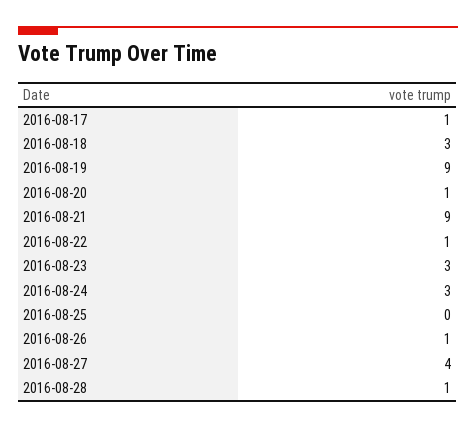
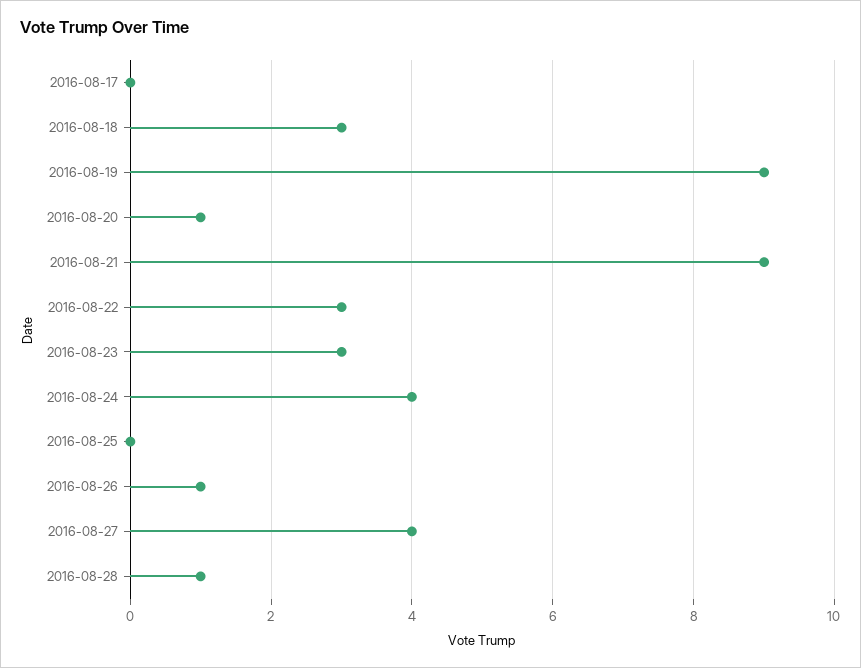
  {
-   "2016-08-17": 1,
+   "2016-08-17": 0,
    "2016-08-18": 3,
    "2016-08-19": 9,
    "2016-08-20": 1,
    "2016-08-21": 9,
-   "2016-08-22": 1,
+   "2016-08-22": 3,
    "2016-08-23": 3,
-   "2016-08-24": 3,
+   "2016-08-24": 4,
    "2016-08-25": 0,
    "2016-08-26": 1,
    "2016-08-27": 4,
    "2016-08-28": 1
  }

